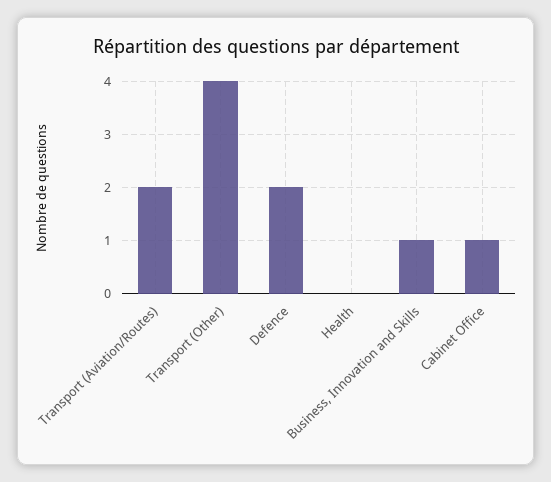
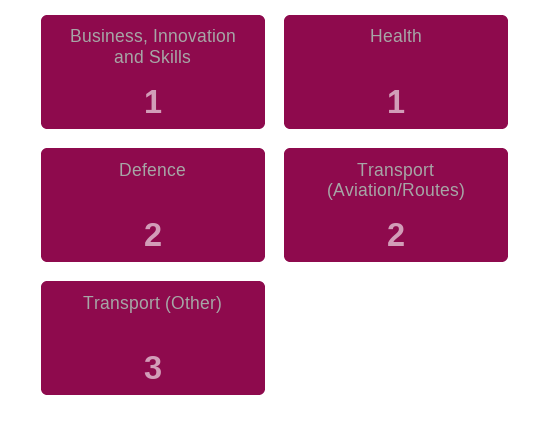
  {
    "Transport (Aviation/Routes)": 2,
-   "Transport (Other)": 4,
+   "Transport (Other)": 3,
    "Defence": 2,
-   "Health": 0,
+   "Health": 1,
-   "Business, Innovation and Skills": 1,
+   "Business, Innovation and Skills": 1
-   "Cabinet Office": 1
  }

